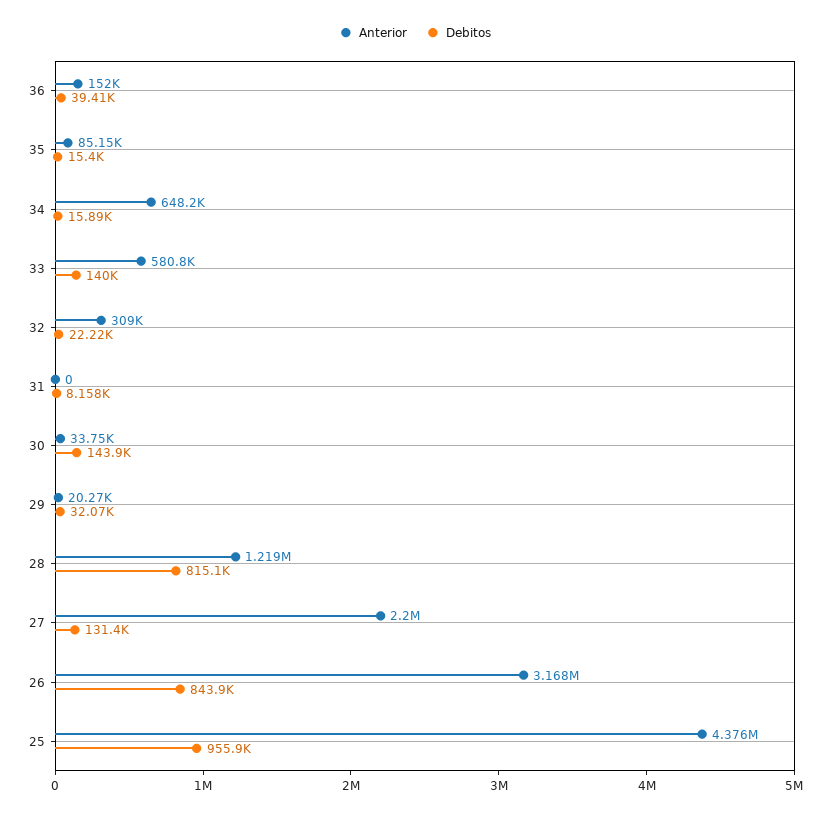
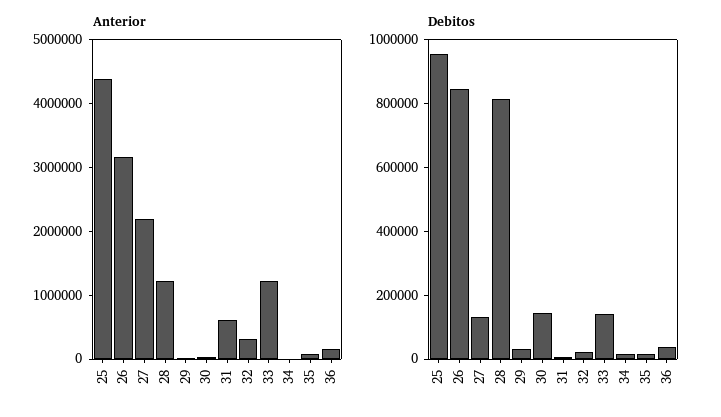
  {
    "Anterior": {
      "36": 152000,
      "35": 85150,
-     "34": 648200,
+     "34": 0,
-     "33": 580800,
+     "33": 1200000,
      "32": 309000,
-     "31": 0,
+     "31": 600000,
      "30": 33750,
      "29": 20270,
      "28": 1219000,
      "27": 2200000,
      "26": 3168000,
      "25": 4376000
    },
    "Debitos": {
      "36": 39410,
      "35": 15400,
      "34": 15890,
      "33": 140000,
      "32": 22220,
      "31": 8158,
      "30": 143900,
      "29": 32070,
      "28": 815100,
      "27": 131400,
      "26": 843900,
      "25": 955900
    }
  }

